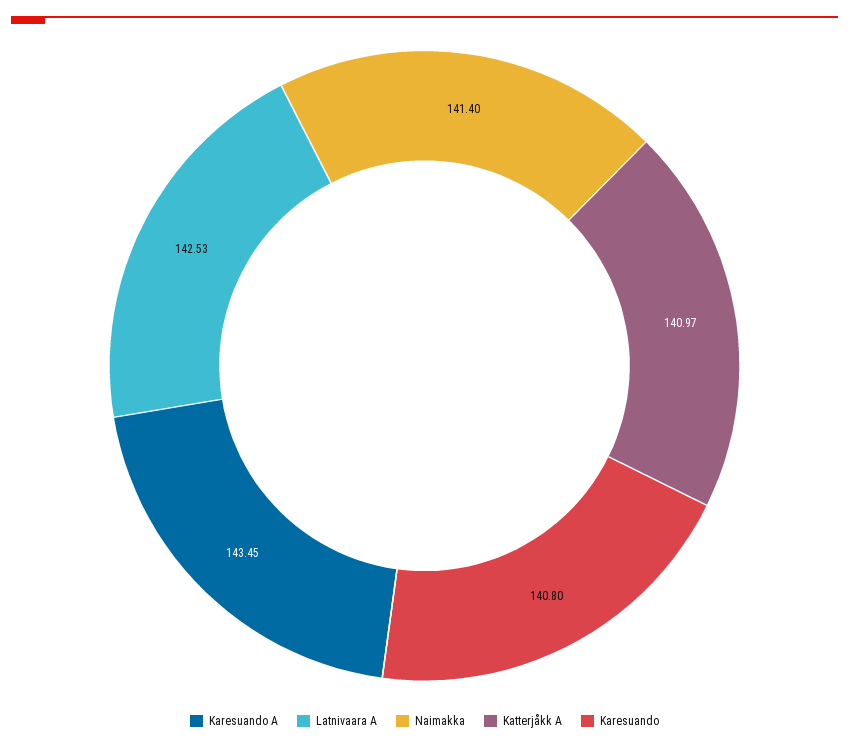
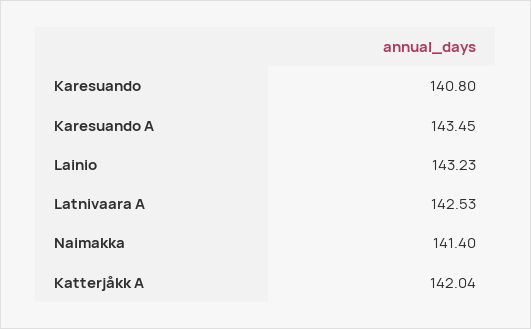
  {
    "Karesuando A": 143.45,
    "Latnivaara A": 142.53,
    "Naimakka": 141.4,
-   "Katterjåkk A": 140.97,
+   "Katterjåkk A": 142.04,
-   "Karesuando": 140.8
+   "Karesuando": 140.8,
+   "Lainio": 143.23
  }

